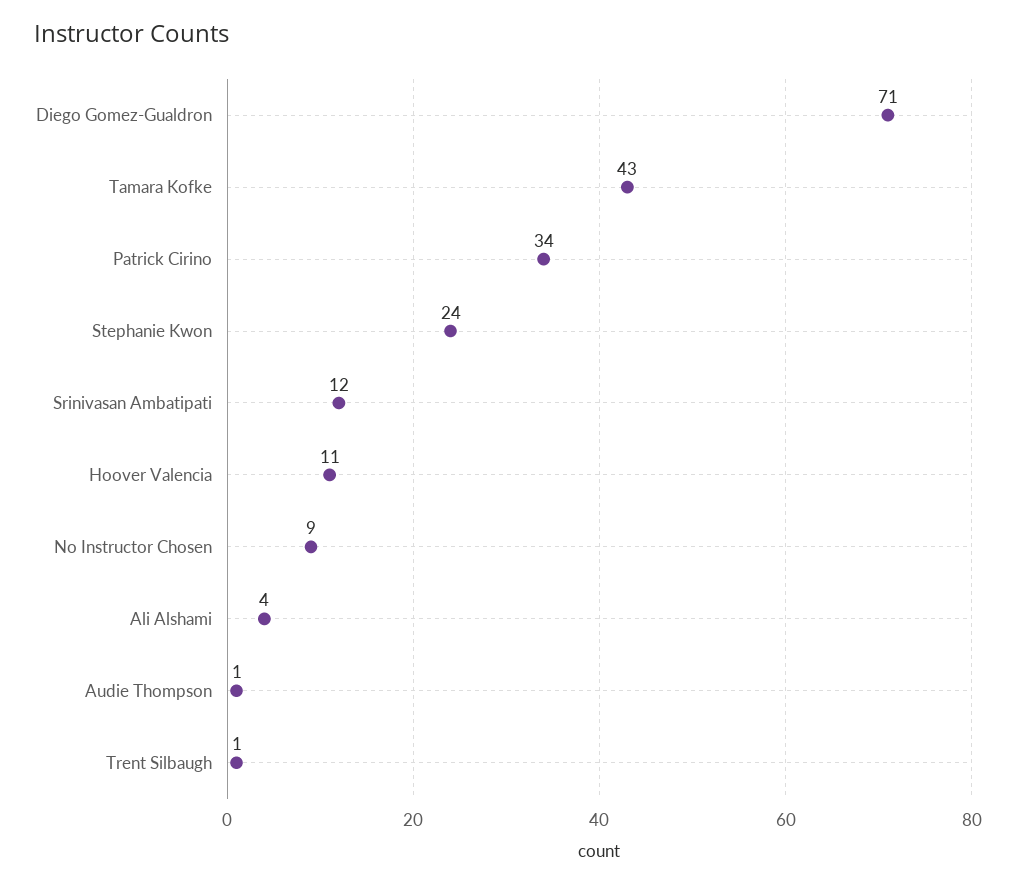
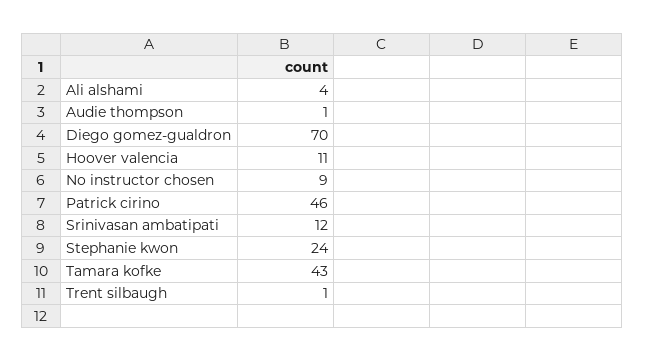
  {
-   "Diego Gomez-Gualdron": 71,
+   "Diego Gomez-Gualdron": 70,
    "Tamara Kofke": 43,
-   "Patrick Cirino": 34,
+   "Patrick Cirino": 46,
    "Stephanie Kwon": 24,
    "Srinivasan Ambatipati": 12,
    "Hoover Valencia": 11,
    "No Instructor Chosen": 9,
    "Ali Alshami": 4,
    "Audie Thompson": 1,
    "Trent Silbaugh": 1
  }

